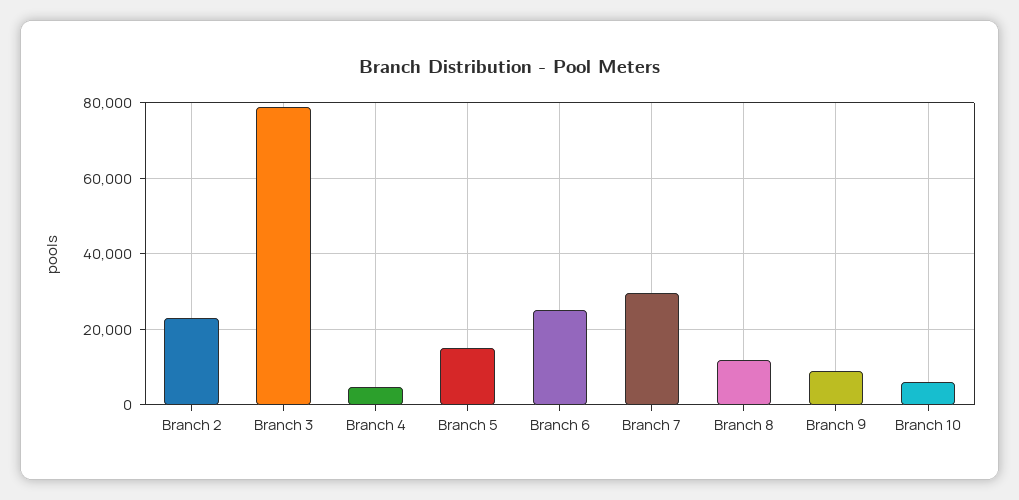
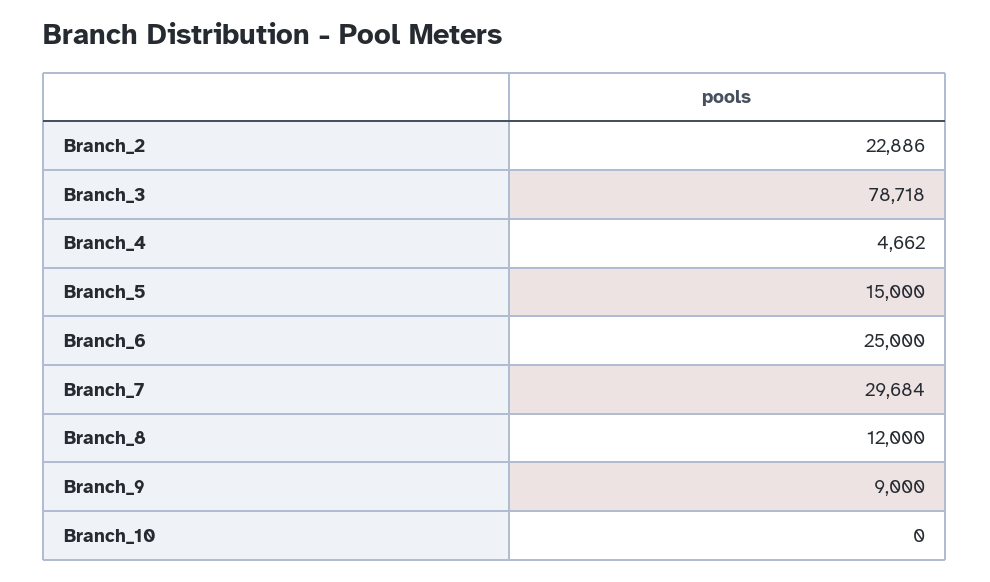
  {
    "Branch 2": 22886,
    "Branch 3": 78718,
    "Branch 4": 4662,
    "Branch 5": 15000,
    "Branch 6": 25000,
    "Branch 7": 29684,
    "Branch 8": 12000,
    "Branch 9": 9000,
-   "Branch 10": 6000
+   "Branch 10": 0
  }

